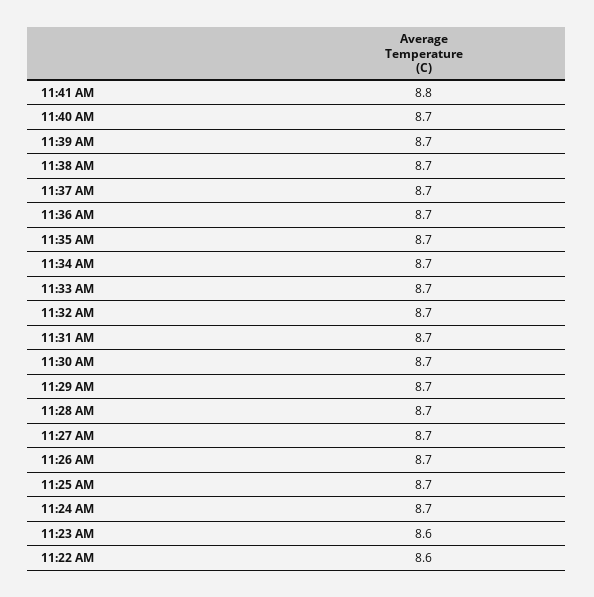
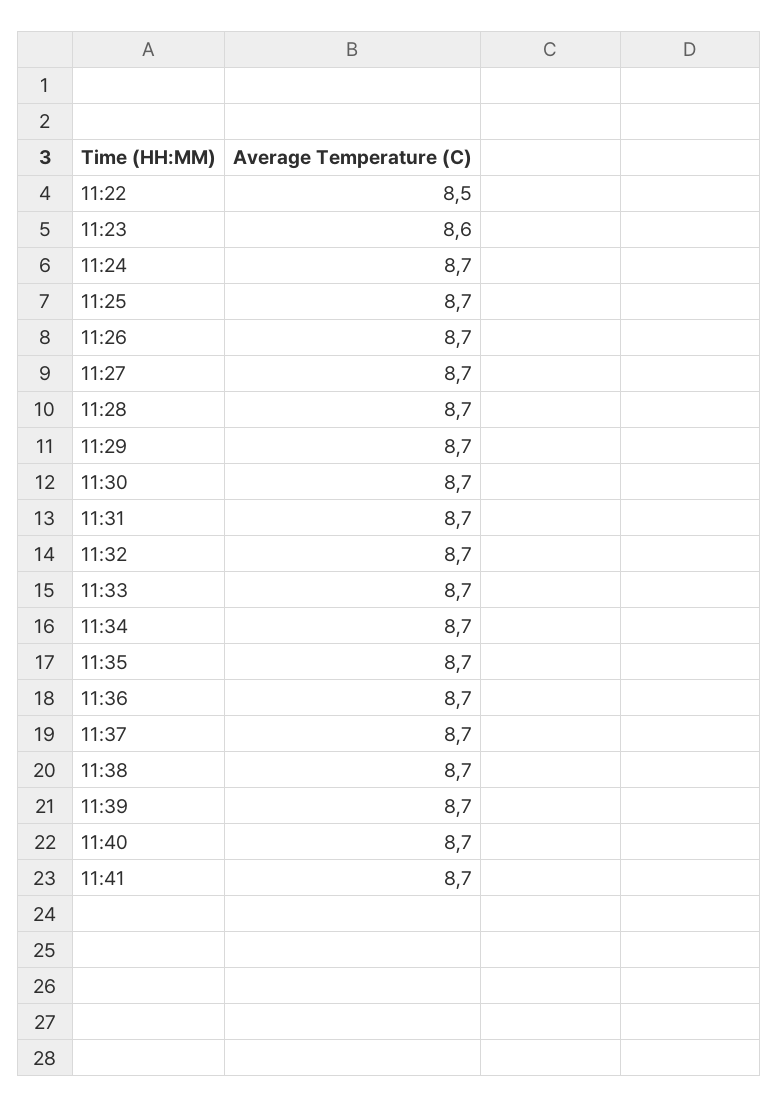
  {
-   "11:41 AM": 8.8,
+   "11:41 AM": 8.7,
    "11:40 AM": 8.7,
    "11:39 AM": 8.7,
    "11:38 AM": 8.7,
    "11:37 AM": 8.7,
    "11:36 AM": 8.7,
    "11:35 AM": 8.7,
    "11:34 AM": 8.7,
    "11:33 AM": 8.7,
    "11:32 AM": 8.7,
    "11:31 AM": 8.7,
    "11:30 AM": 8.7,
    "11:29 AM": 8.7,
    "11:28 AM": 8.7,
    "11:27 AM": 8.7,
    "11:26 AM": 8.7,
    "11:25 AM": 8.7,
    "11:24 AM": 8.7,
    "11:23 AM": 8.6,
-   "11:22 AM": 8.6
+   "11:22 AM": 8.5
  }

